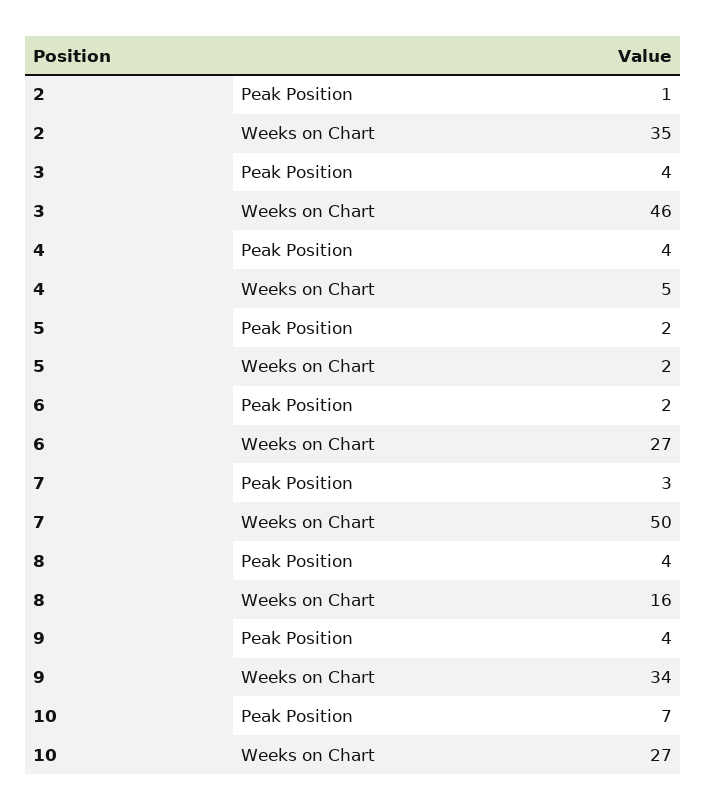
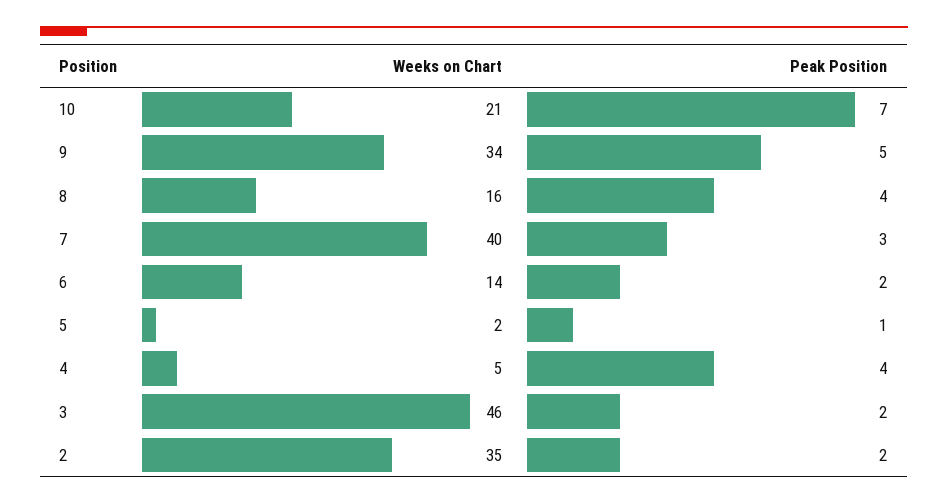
  {
    "2": {
-     "Peak Position": 1,
+     "Peak Position": 2,
      "Weeks on Chart": 35
    },
    "3": {
-     "Peak Position": 4,
+     "Peak Position": 2,
      "Weeks on Chart": 46
    },
    "4": {
      "Peak Position": 4,
      "Weeks on Chart": 5
    },
    "5": {
-     "Peak Position": 2,
+     "Peak Position": 1,
      "Weeks on Chart": 2
    },
    "6": {
      "Peak Position": 2,
-     "Weeks on Chart": 27
+     "Weeks on Chart": 14
    },
    "7": {
      "Peak Position": 3,
-     "Weeks on Chart": 50
+     "Weeks on Chart": 40
    },
    "8": {
      "Peak Position": 4,
      "Weeks on Chart": 16
    },
    "9": {
-     "Peak Position": 4,
+     "Peak Position": 5,
      "Weeks on Chart": 34
    },
    "10": {
      "Peak Position": 7,
-     "Weeks on Chart": 27
+     "Weeks on Chart": 21
    }
  }

